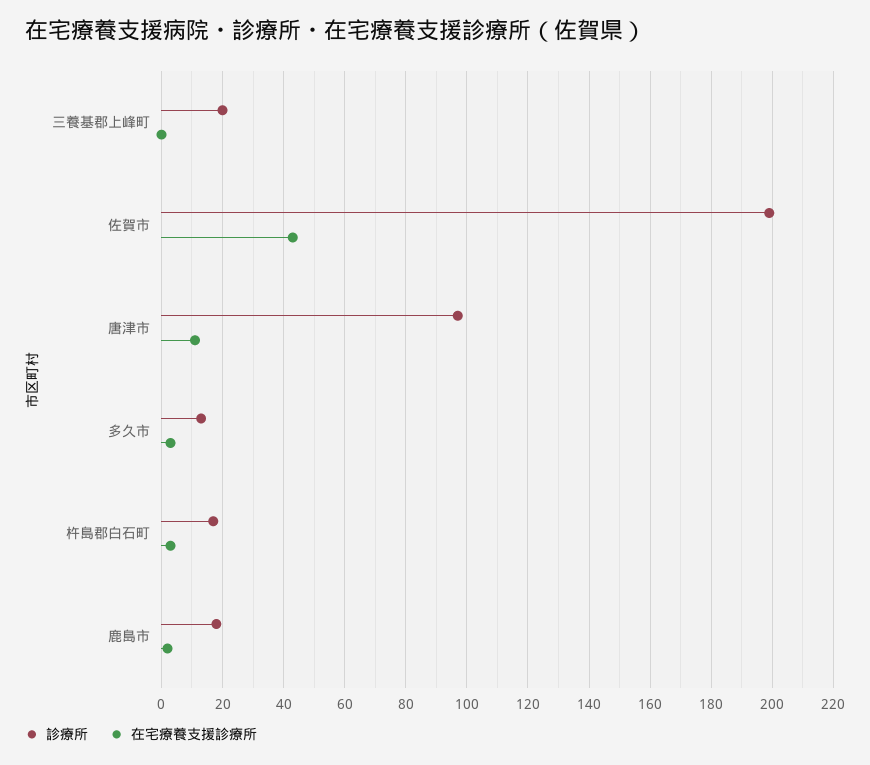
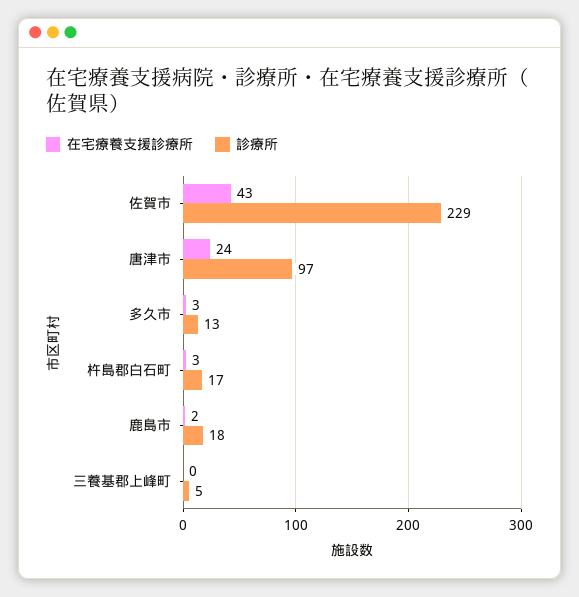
  {
    "診療所": {
-     "三養基郡上峰町": 20,
+     "三養基郡上峰町": 5,
-     "佐賀市": 200,
+     "佐賀市": 229,
      "唐津市": 97,
      "多久市": 13,
      "杵島郡白石町": 17,
      "鹿島市": 18
    },
    "在宅療養支援診療所": {
      "三養基郡上峰町": 0,
      "佐賀市": 43,
-     "唐津市": 10,
+     "唐津市": 24,
      "多久市": 3,
      "杵島郡白石町": 3,
      "鹿島市": 2
    }
  }

